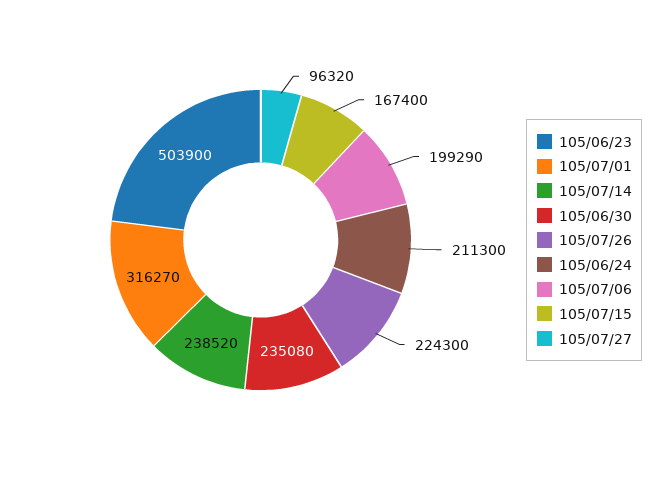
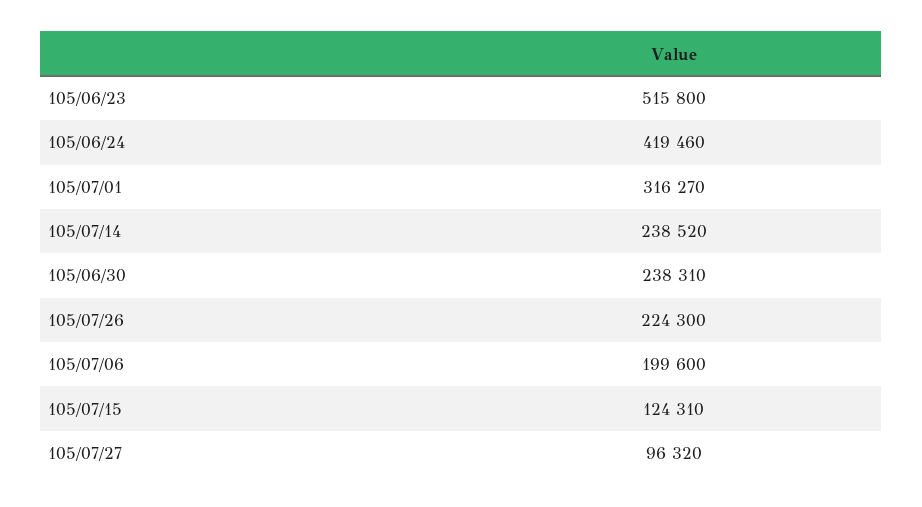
  {
-   "105/06/23": 503900,
+   "105/06/23": 515800,
    "105/07/01": 316270,
    "105/07/14": 238520,
-   "105/06/30": 235080,
+   "105/06/30": 238310,
    "105/07/26": 224300,
-   "105/06/24": 211300,
+   "105/06/24": 419460,
-   "105/07/06": 199290,
+   "105/07/06": 199600,
-   "105/07/15": 167400,
+   "105/07/15": 124310,
    "105/07/27": 96320
  }

